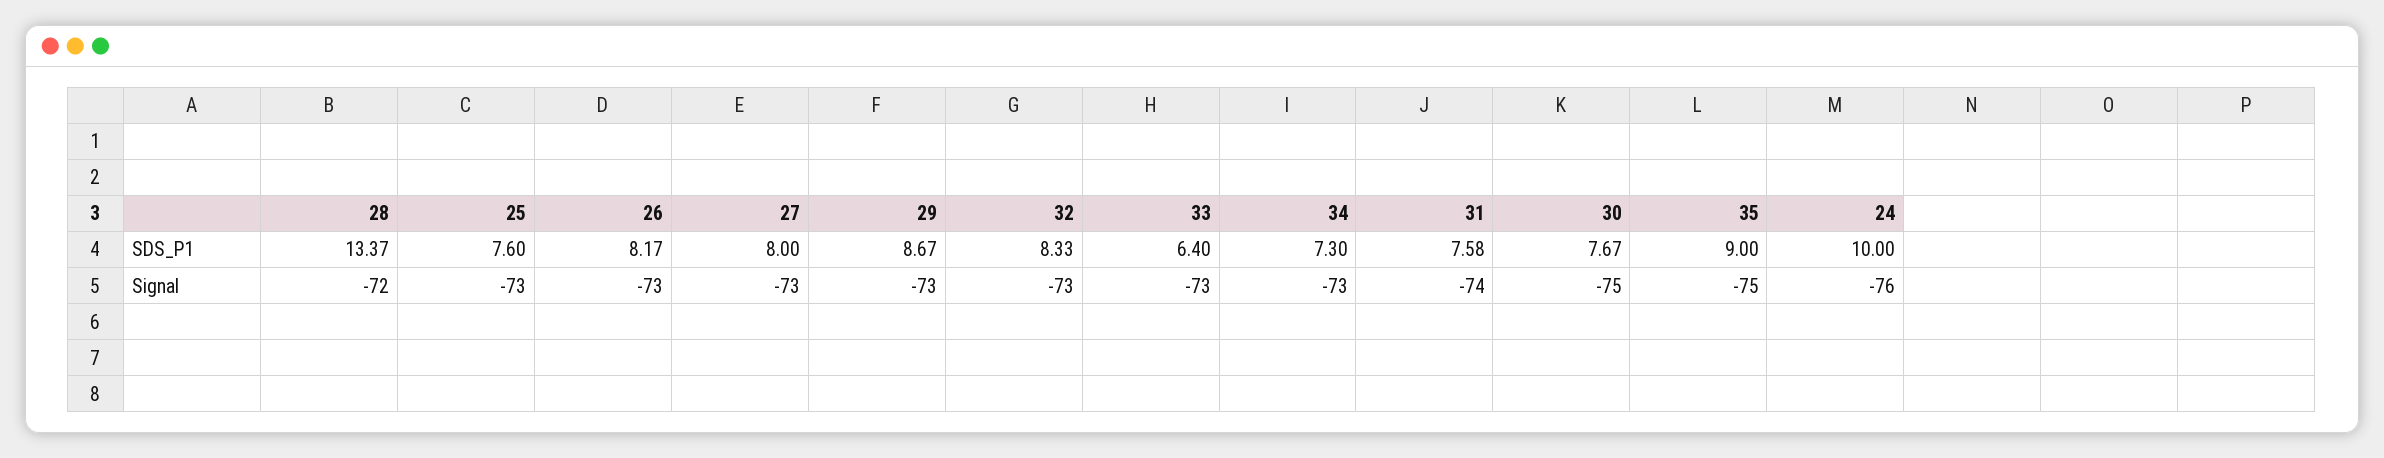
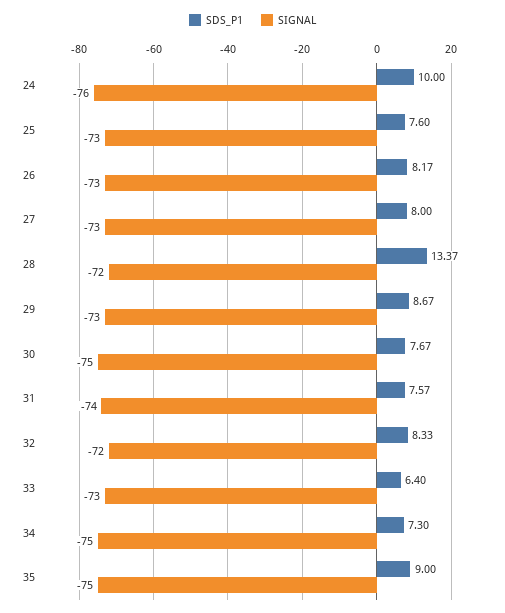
  {
    "SDS_P1": {
      "28": 13.37,
      "25": 7.6,
      "26": 8.17,
      "27": 8,
      "29": 8.67,
      "32": 8.33,
      "33": 6.4,
      "34": 7.3,
-     "31": 7.58,
+     "31": 7.57,
      "30": 7.67,
      "35": 9,
      "24": 10
    },
    "Signal": {
      "28": -72,
      "25": -73,
      "26": -73,
      "27": -73,
      "29": -73,
-     "32": -73,
+     "32": -72,
      "33": -73,
-     "34": -73,
+     "34": -75,
      "31": -74,
      "30": -75,
      "35": -75,
      "24": -76
    }
  }

